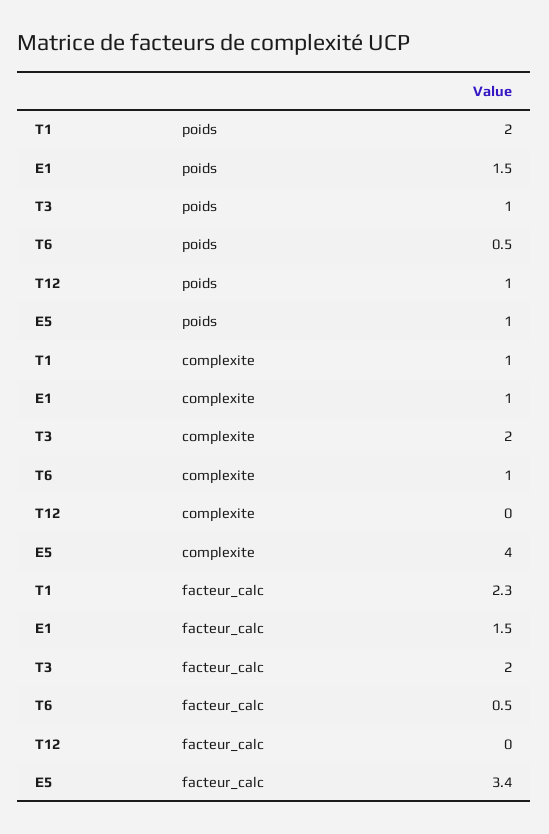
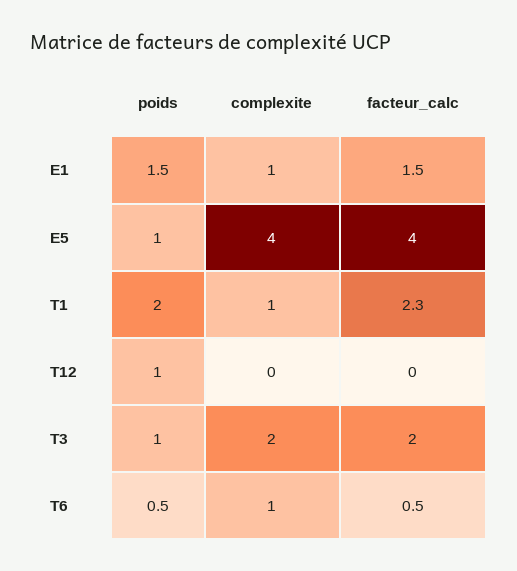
  {
    "T1": {
      "poids": 2,
      "complexite": 1,
      "facteur_calc": 2.3
    },
    "E1": {
      "poids": 1.5,
      "complexite": 1,
      "facteur_calc": 1.5
    },
    "T3": {
      "poids": 1,
      "complexite": 2,
      "facteur_calc": 2
    },
    "T6": {
      "poids": 0.5,
      "complexite": 1,
      "facteur_calc": 0.5
    },
    "T12": {
      "poids": 1,
      "complexite": 0,
      "facteur_calc": 0
    },
    "E5": {
      "poids": 1,
      "complexite": 4,
-     "facteur_calc": 3.4
+     "facteur_calc": 4
    }
  }

